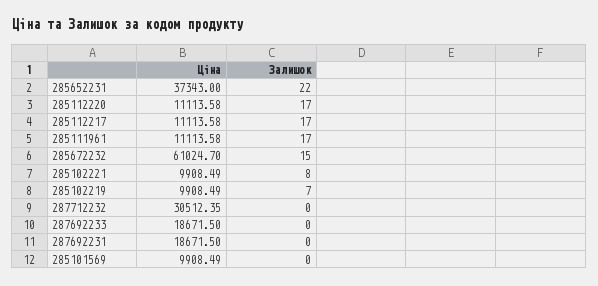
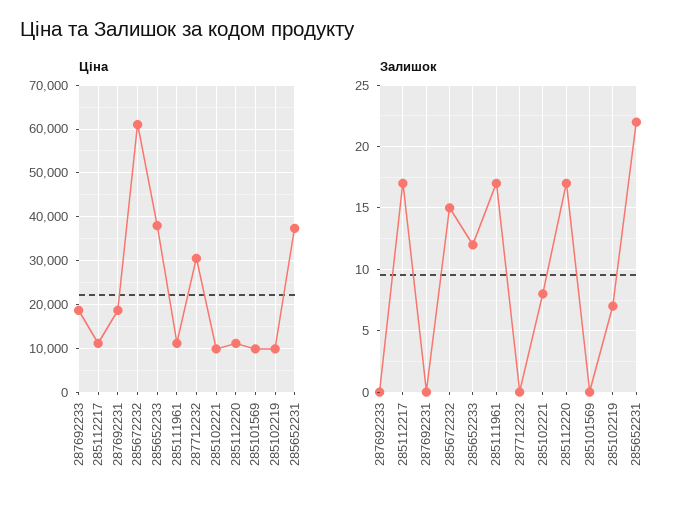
  {
    "Ціна": {
      "285652231": 37343,
      "285112220": 11113.58,
      "285112217": 11113.58,
      "285111961": 11113.58,
      "285672232": 61024.7,
      "285102221": 9908.49,
      "285102219": 9908.49,
      "287712232": 30512.35,
      "287692233": 18671.5,
      "287692231": 18671.5,
-     "285101569": 9908.49
+     "285101569": 9908.49,
+     "285652233": 38000
    },
    "Залишок": {
      "285652231": 22,
      "285112220": 17,
      "285112217": 17,
      "285111961": 17,
      "285672232": 15,
      "285102221": 8,
      "285102219": 7,
      "287712232": 0,
      "287692233": 0,
      "287692231": 0,
-     "285101569": 0
+     "285101569": 0,
+     "285652233": 12
    }
  }

